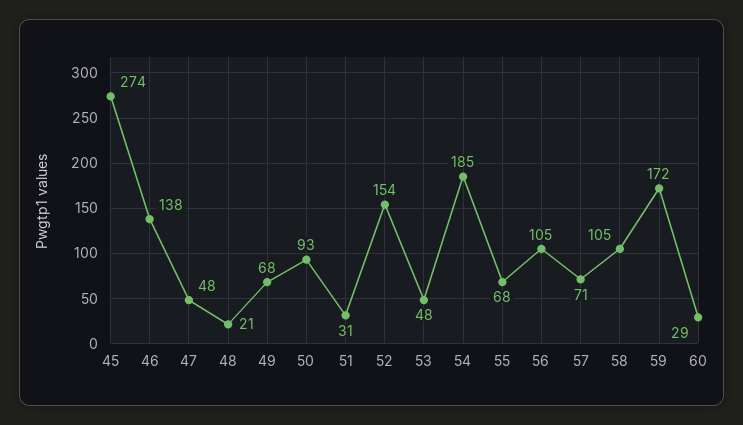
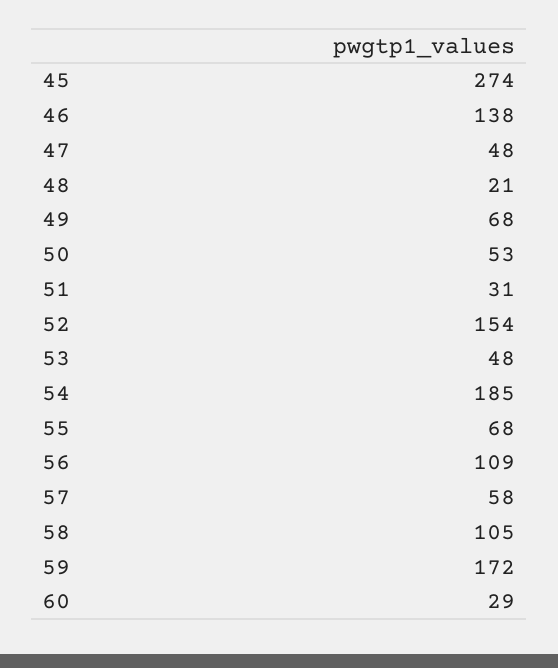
  {
    "45": 274,
    "46": 138,
    "47": 48,
    "48": 21,
    "49": 68,
-   "50": 93,
+   "50": 53,
    "51": 31,
    "52": 154,
    "53": 48,
    "54": 185,
    "55": 68,
-   "56": 105,
+   "56": 109,
-   "57": 71,
+   "57": 58,
    "58": 105,
    "59": 172,
    "60": 29
  }

